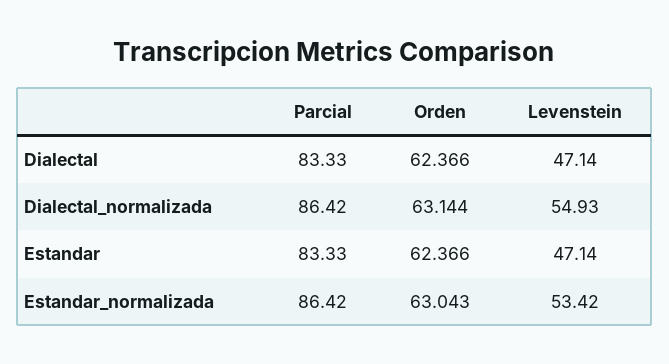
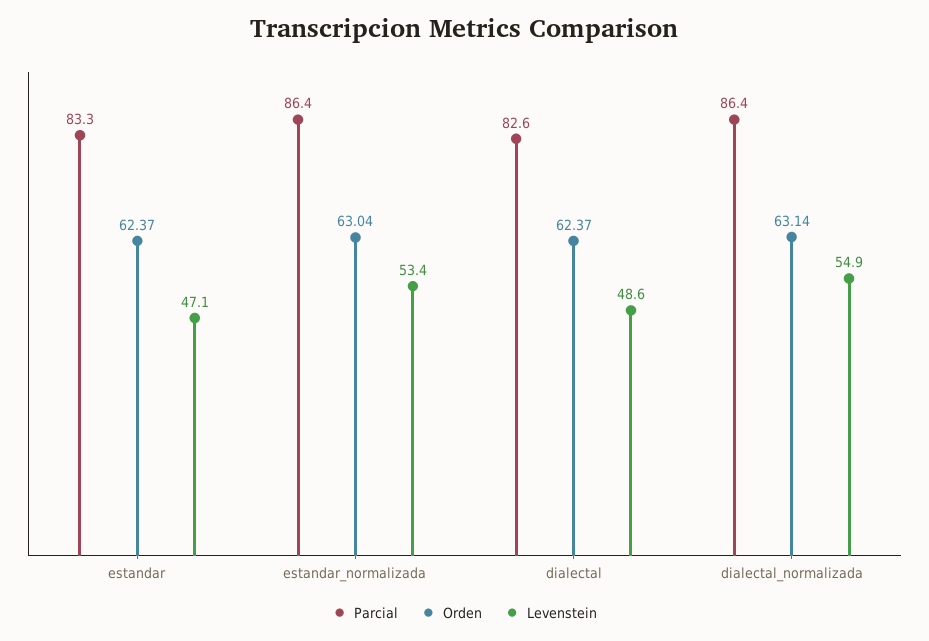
  {
    "Parcial": {
-     "Dialectal": 83.33,
+     "Dialectal": 82.6,
      "Dialectal_normalizada": 86.42,
      "Estandar": 83.33,
      "Estandar_normalizada": 86.42
    },
    "Orden": {
      "Dialectal": 62.366,
      "Dialectal_normalizada": 63.144,
      "Estandar": 62.366,
      "Estandar_normalizada": 63.043
    },
    "Levenstein": {
-     "Dialectal": 47.14,
+     "Dialectal": 48.6,
      "Dialectal_normalizada": 54.93,
      "Estandar": 47.14,
      "Estandar_normalizada": 53.42
    }
  }

